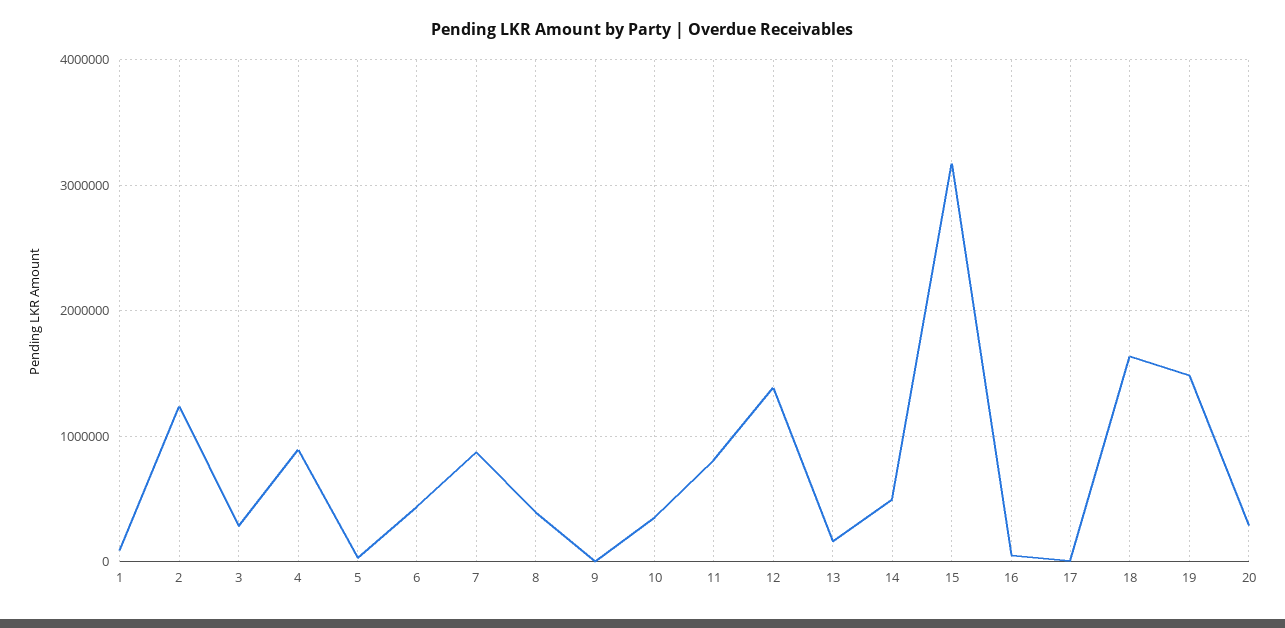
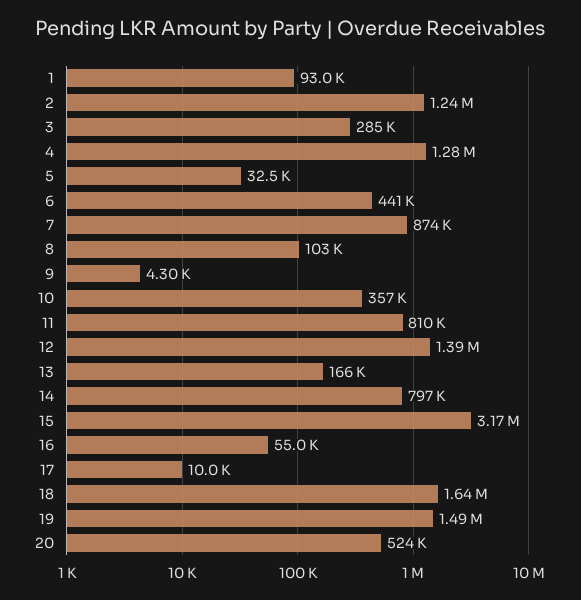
  {
    "1": 93000,
    "2": 1240000,
    "3": 285000,
-   "4": 900000,
+   "4": 1280000,
    "5": 32500,
    "6": 441000,
    "7": 874000,
-   "8": 400000,
+   "8": 103000,
    "9": 4300,
    "10": 357000,
    "11": 810000,
    "12": 1390000,
    "13": 166000,
-   "14": 500000,
+   "14": 797000,
    "15": 3170000,
    "16": 55000,
    "17": 10000,
    "18": 1640000,
    "19": 1490000,
-   "20": 300000
+   "20": 524000
  }

